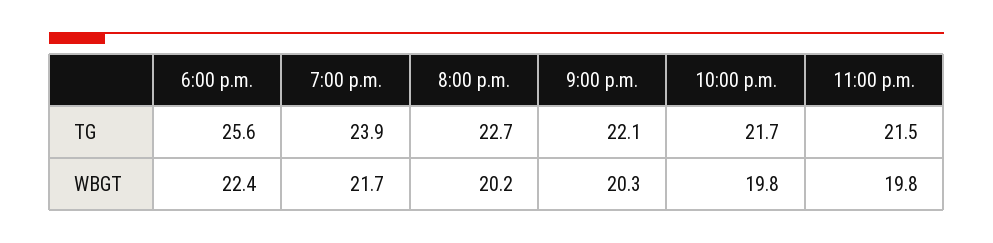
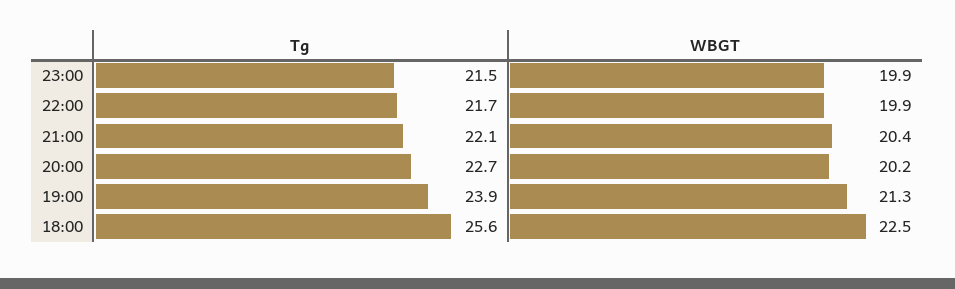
  {
    "6:00 p.m.": {
      "TG": 25.6,
-     "WBGT": 22.4
+     "WBGT": 22.5
    },
    "7:00 p.m.": {
      "TG": 23.9,
-     "WBGT": 21.7
+     "WBGT": 21.3
    },
    "8:00 p.m.": {
      "TG": 22.7,
      "WBGT": 20.2
    },
    "9:00 p.m.": {
      "TG": 22.1,
-     "WBGT": 20.3
+     "WBGT": 20.4
    },
    "10:00 p.m.": {
      "TG": 21.7,
-     "WBGT": 19.8
+     "WBGT": 19.9
    },
    "11:00 p.m.": {
      "TG": 21.5,
-     "WBGT": 19.8
+     "WBGT": 19.9
    }
  }

